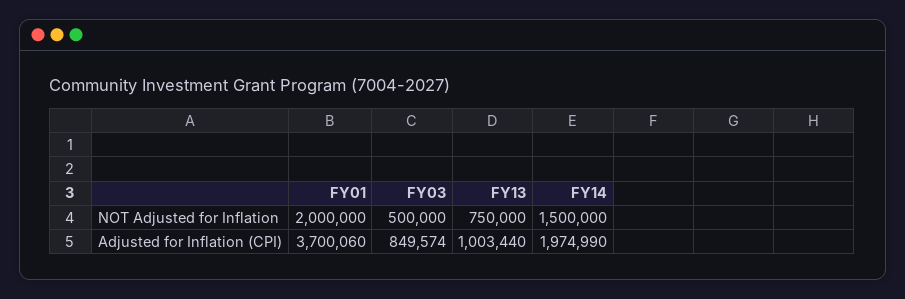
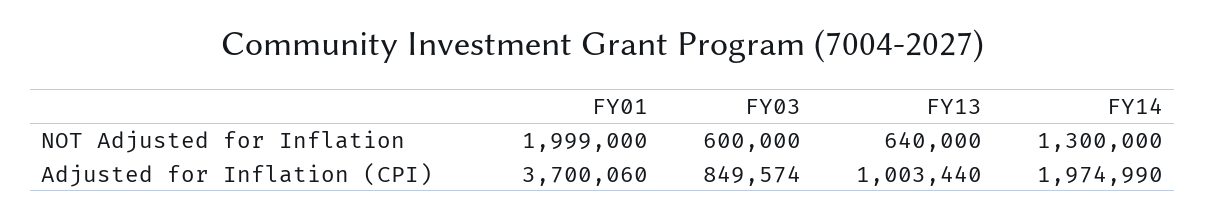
  {
    "FY01": {
-     "NOT Adjusted for Inflation": 2000000,
+     "NOT Adjusted for Inflation": 1999000,
      "Adjusted for Inflation (CPI)": 3700060
    },
    "FY03": {
-     "NOT Adjusted for Inflation": 500000,
+     "NOT Adjusted for Inflation": 600000,
      "Adjusted for Inflation (CPI)": 849574
    },
    "FY13": {
-     "NOT Adjusted for Inflation": 750000,
+     "NOT Adjusted for Inflation": 640000,
      "Adjusted for Inflation (CPI)": 1003440
    },
    "FY14": {
-     "NOT Adjusted for Inflation": 1500000,
+     "NOT Adjusted for Inflation": 1300000,
      "Adjusted for Inflation (CPI)": 1974990
    }
  }

